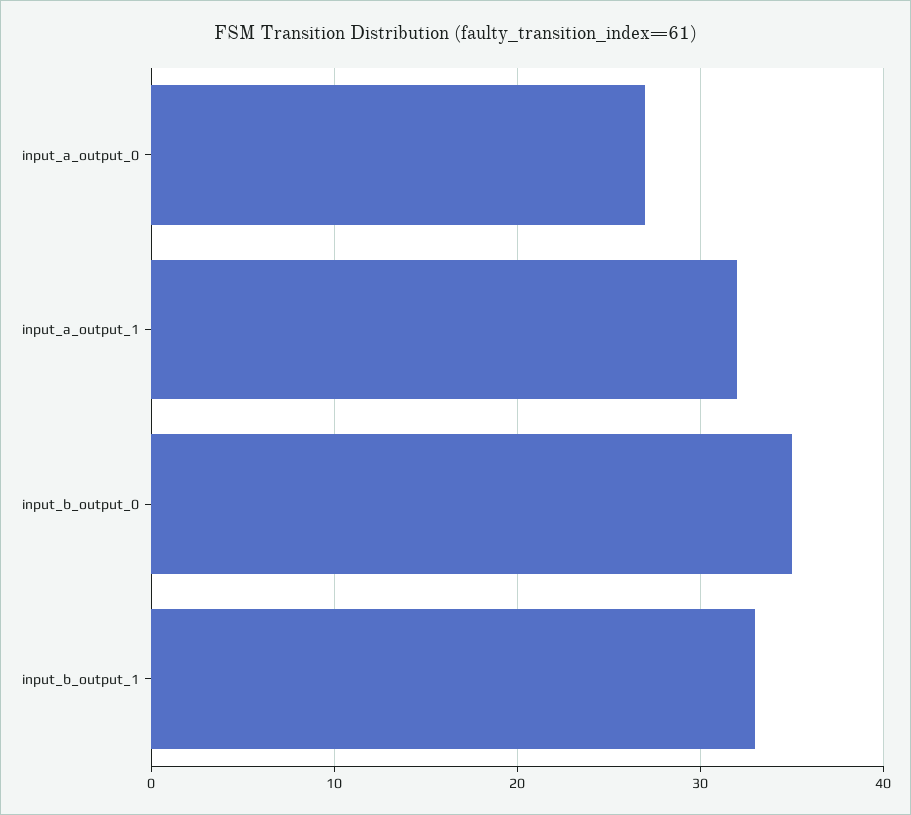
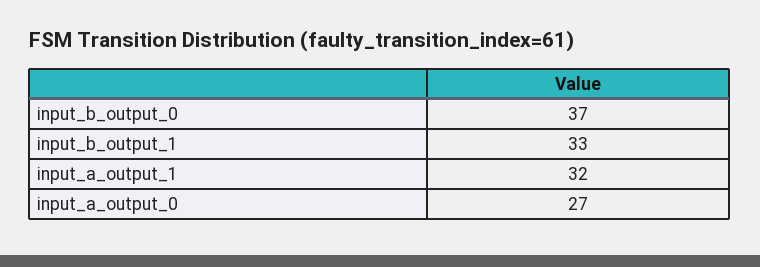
  {
    "input_a_output_0": 27,
    "input_a_output_1": 32,
-   "input_b_output_0": 35,
+   "input_b_output_0": 37,
    "input_b_output_1": 33
  }

